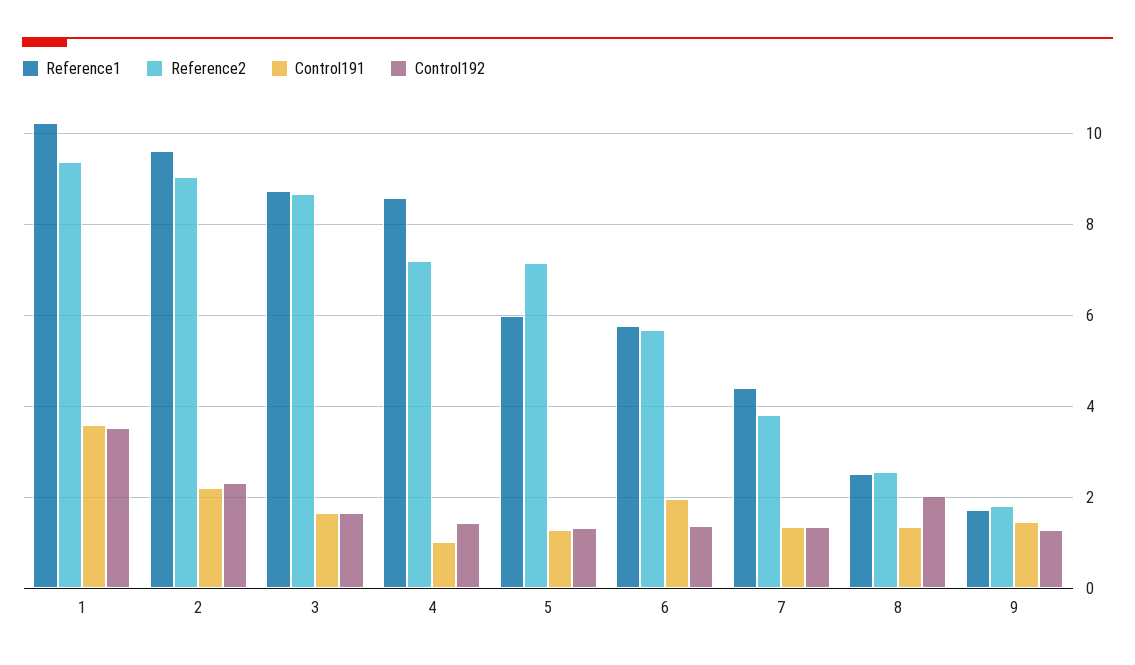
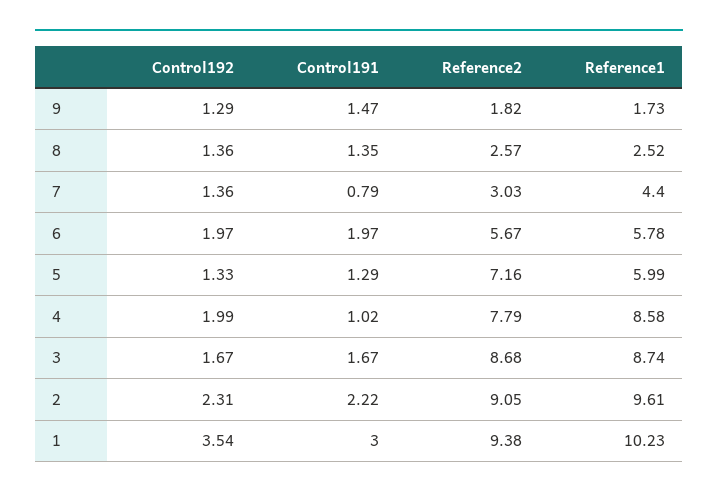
  {
    "Reference1": {
      "1": 10.23,
      "2": 9.61,
      "3": 8.74,
      "4": 8.58,
      "5": 5.99,
      "6": 5.78,
      "7": 4.4,
      "8": 2.52,
      "9": 1.73
    },
    "Reference2": {
      "1": 9.38,
      "2": 9.05,
      "3": 8.68,
-     "4": 7.2,
+     "4": 7.79,
      "5": 7.16,
      "6": 5.67,
-     "7": 3.8,
+     "7": 3.03,
      "8": 2.57,
      "9": 1.82
    },
    "Control191": {
-     "1": 3.6,
+     "1": 3,
      "2": 2.22,
      "3": 1.67,
      "4": 1.02,
      "5": 1.29,
      "6": 1.97,
-     "7": 1.4,
+     "7": 0.79,
      "8": 1.35,
      "9": 1.47
    },
    "Control192": {
      "1": 3.54,
      "2": 2.31,
      "3": 1.67,
-     "4": 1.4,
+     "4": 1.99,
      "5": 1.33,
-     "6": 1.4,
+     "6": 1.97,
      "7": 1.36,
-     "8": 2,
+     "8": 1.36,
      "9": 1.29
    }
  }

